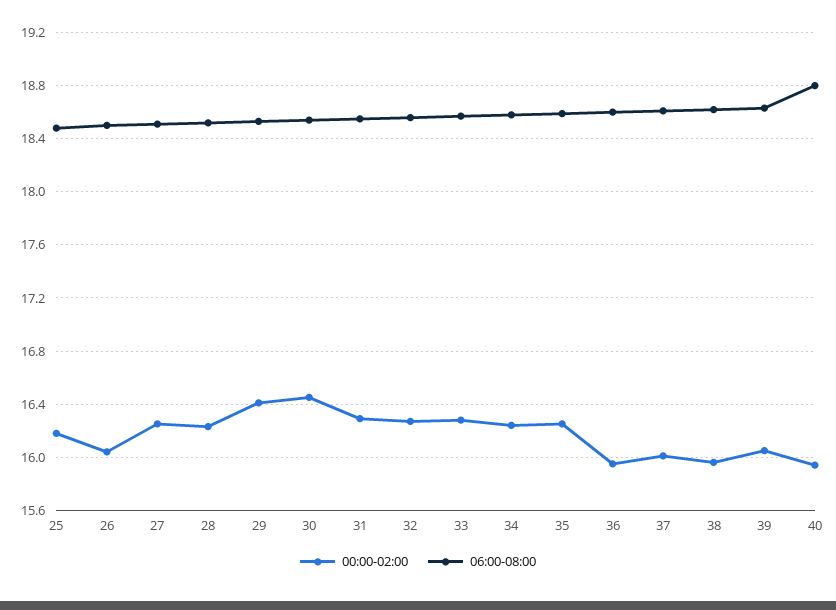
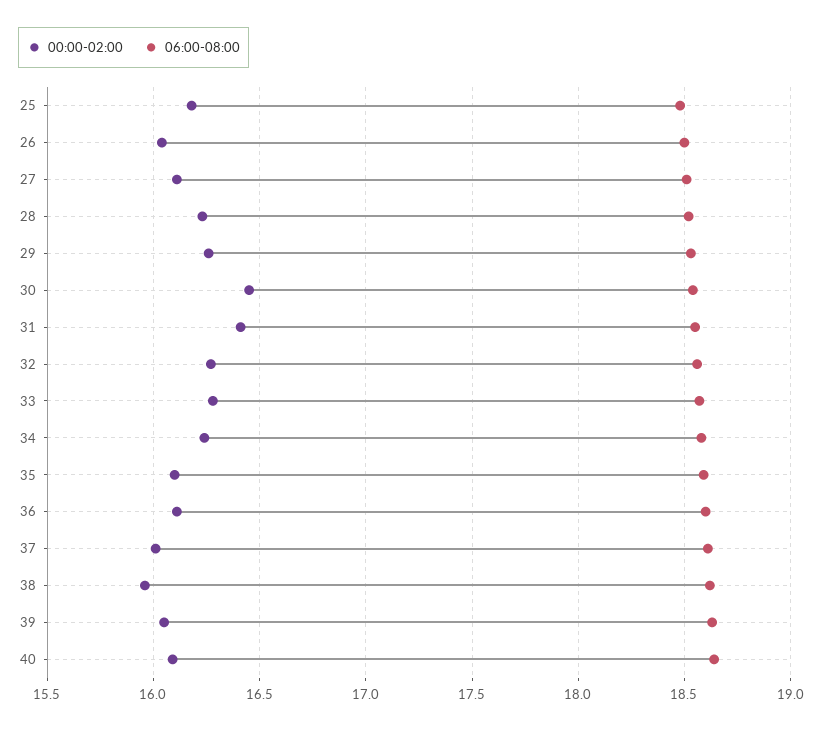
  {
    "00:00-02:00": {
      "25": 16.2,
      "26": 16.05,
-     "27": 16.25,
+     "27": 16.1,
      "28": 16.25,
-     "29": 16.4,
+     "29": 16.25,
      "30": 16.45,
-     "31": 16.3,
+     "31": 16.4,
      "32": 16.25,
      "33": 16.3,
      "34": 16.25,
-     "35": 16.25,
+     "35": 16.1,
-     "36": 15.95,
+     "36": 16.1,
      "37": 16,
      "38": 15.95,
      "39": 16.05,
-     "40": 15.95
+     "40": 16.1
    },
    "06:00-08:00": {
      "25": 18.5,
      "26": 18.5,
      "27": 18.5,
      "28": 18.5,
      "29": 18.55,
      "30": 18.55,
      "31": 18.55,
      "32": 18.55,
      "33": 18.55,
      "34": 18.6,
      "35": 18.6,
      "36": 18.6,
      "37": 18.6,
      "38": 18.6,
      "39": 18.65,
-     "40": 18.8
+     "40": 18.65
    }
  }

